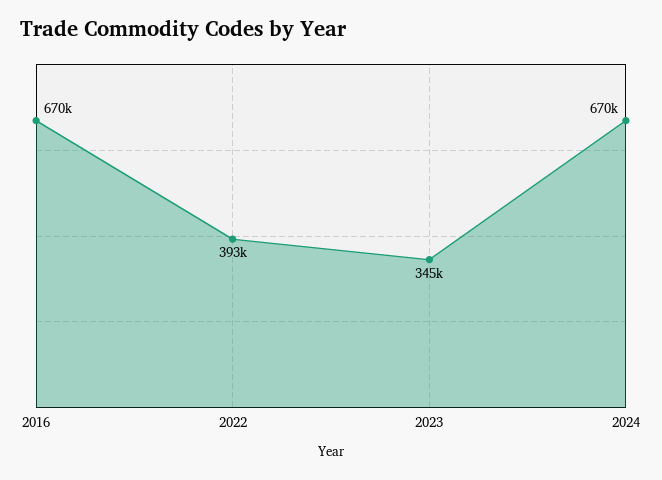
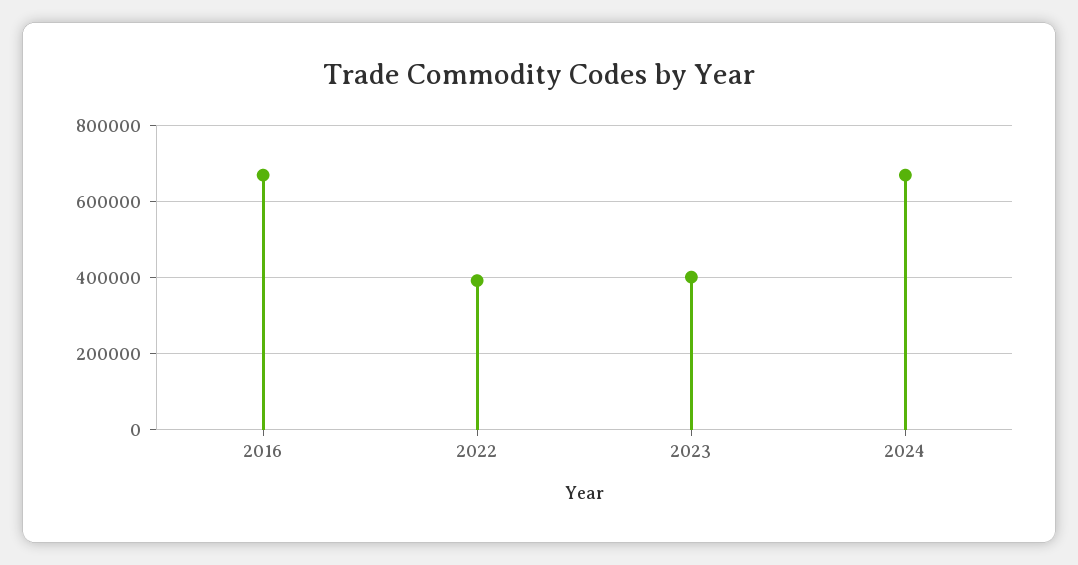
  {
    "2016": 670000,
    "2022": 393000,
-   "2023": 345000,
+   "2023": 400000,
    "2024": 670000
  }

